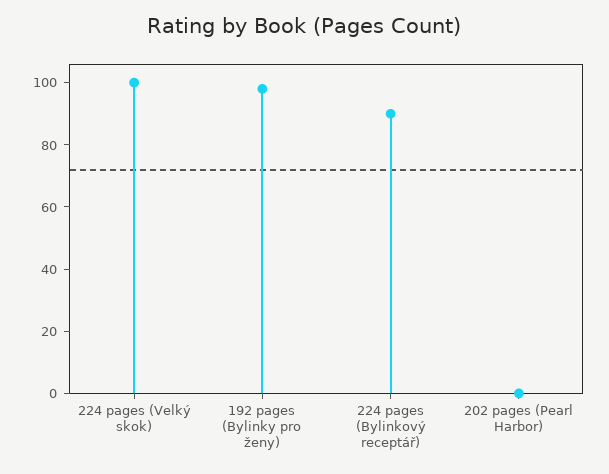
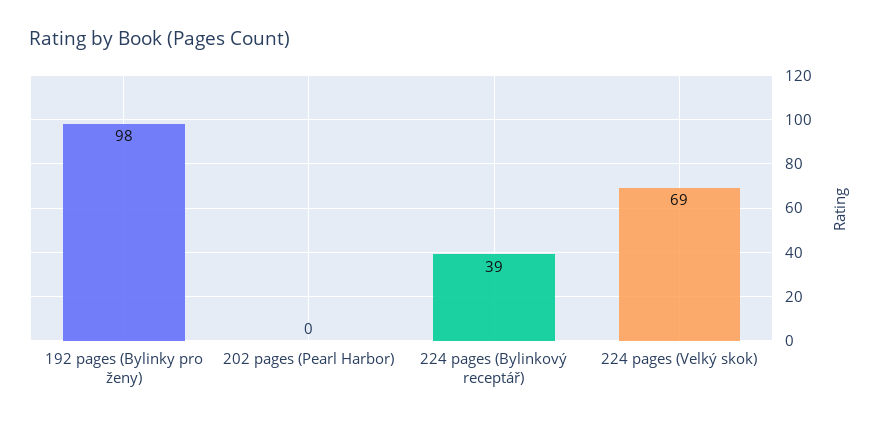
  {
-   "224 pages (Velký skok)": 100,
+   "224 pages (Velký skok)": 69,
    "192 pages (Bylinky pro ženy)": 98,
-   "224 pages (Bylinkový receptář)": 90,
+   "224 pages (Bylinkový receptář)": 39,
    "202 pages (Pearl Harbor)": 0
  }

